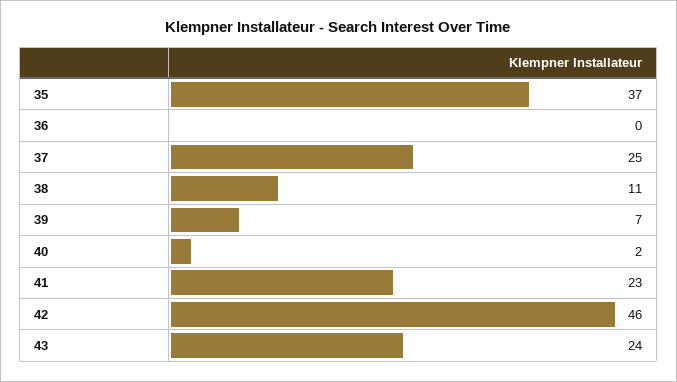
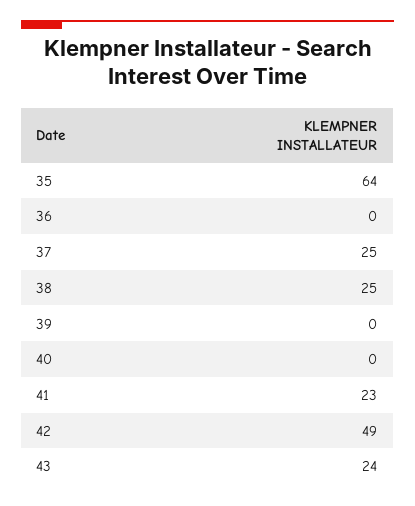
  {
-   "35": 37,
+   "35": 64,
    "36": 0,
    "37": 25,
-   "38": 11,
+   "38": 25,
-   "39": 7,
+   "39": 0,
-   "40": 2,
+   "40": 0,
    "41": 23,
-   "42": 46,
+   "42": 49,
    "43": 24
  }

